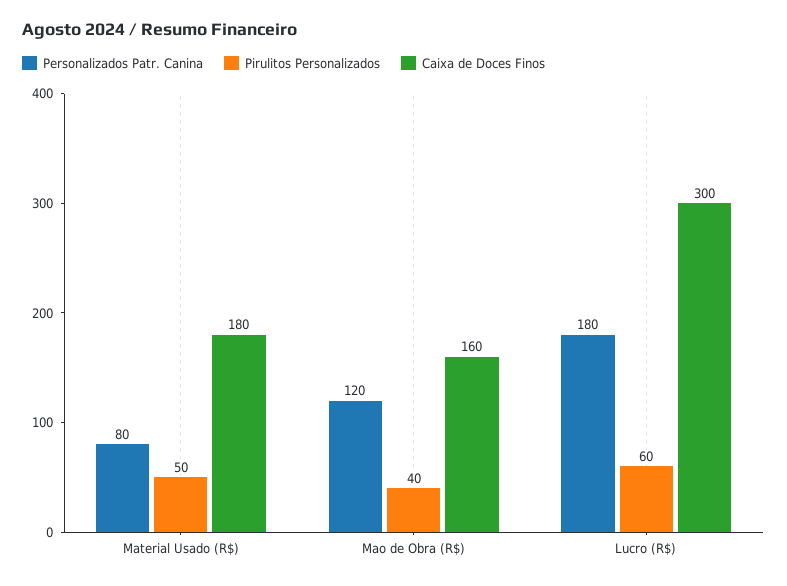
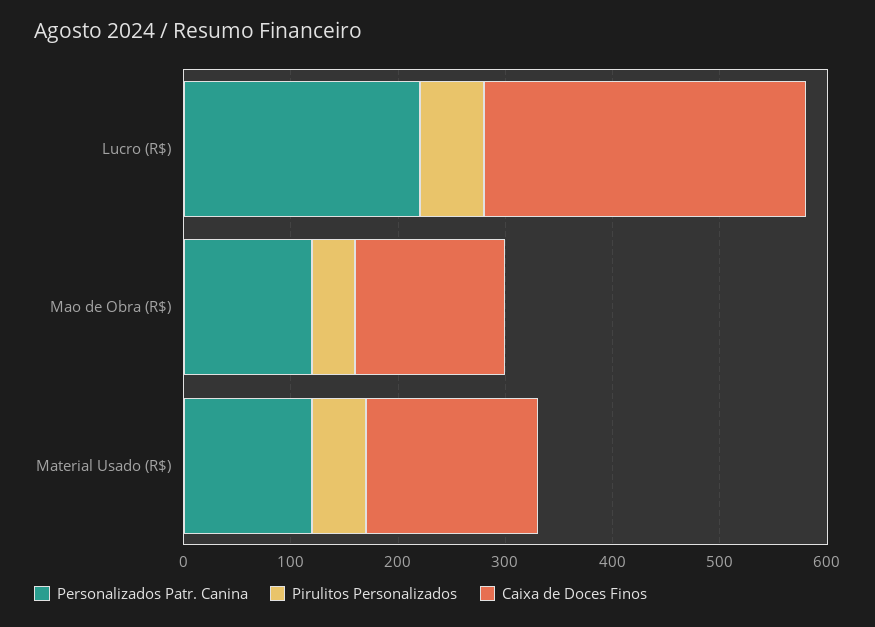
  {
    "Personalizados Patr. Canina": {
-     "Material Usado (R$)": 80,
+     "Material Usado (R$)": 120,
      "Mao de Obra (R$)": 120,
-     "Lucro (R$)": 180
+     "Lucro (R$)": 220
    },
    "Pirulitos Personalizados": {
      "Material Usado (R$)": 50,
      "Mao de Obra (R$)": 40,
      "Lucro (R$)": 60
    },
    "Caixa de Doces Finos": {
-     "Material Usado (R$)": 180,
+     "Material Usado (R$)": 160,
-     "Mao de Obra (R$)": 160,
+     "Mao de Obra (R$)": 140,
      "Lucro (R$)": 300
    }
  }

